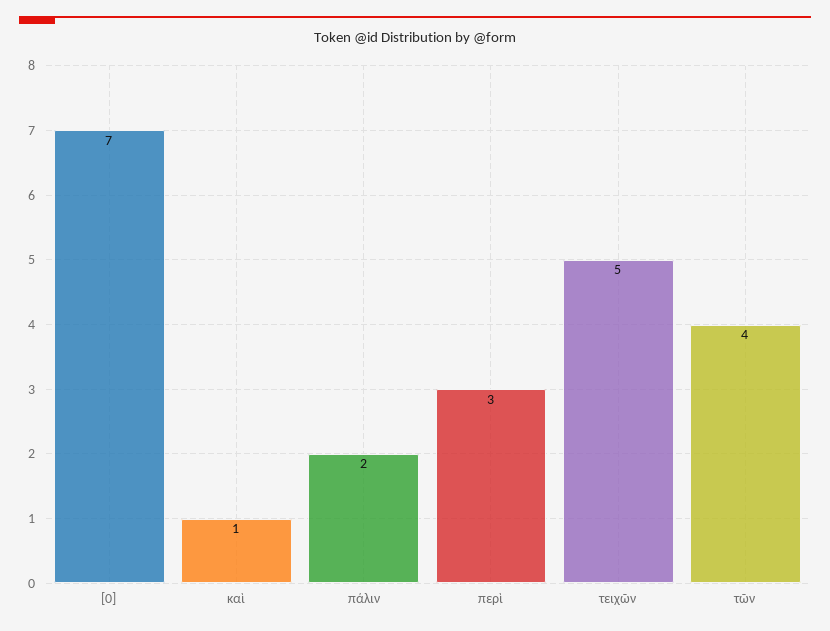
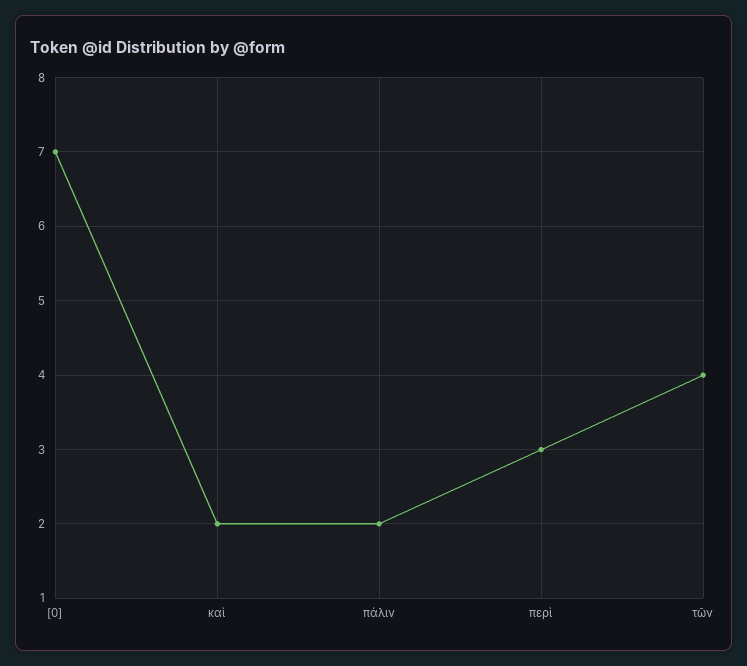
  {
    "[0]": 7,
-   "καὶ": 1,
+   "καὶ": 2,
    "πάλιν": 2,
    "περὶ": 3,
-   "τειχῶν": 5,
    "τῶν": 4
  }

